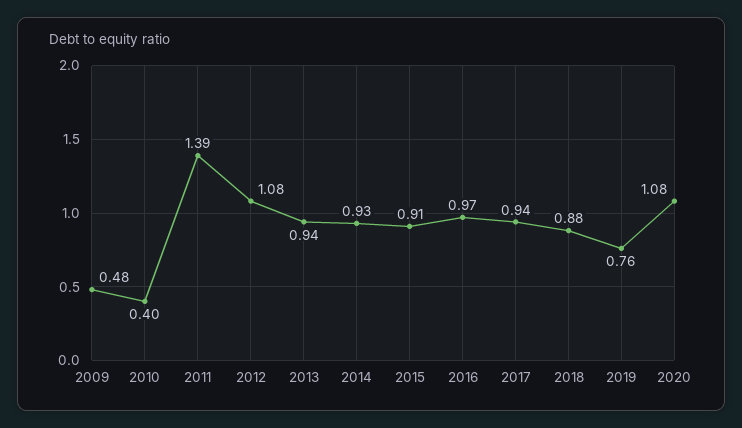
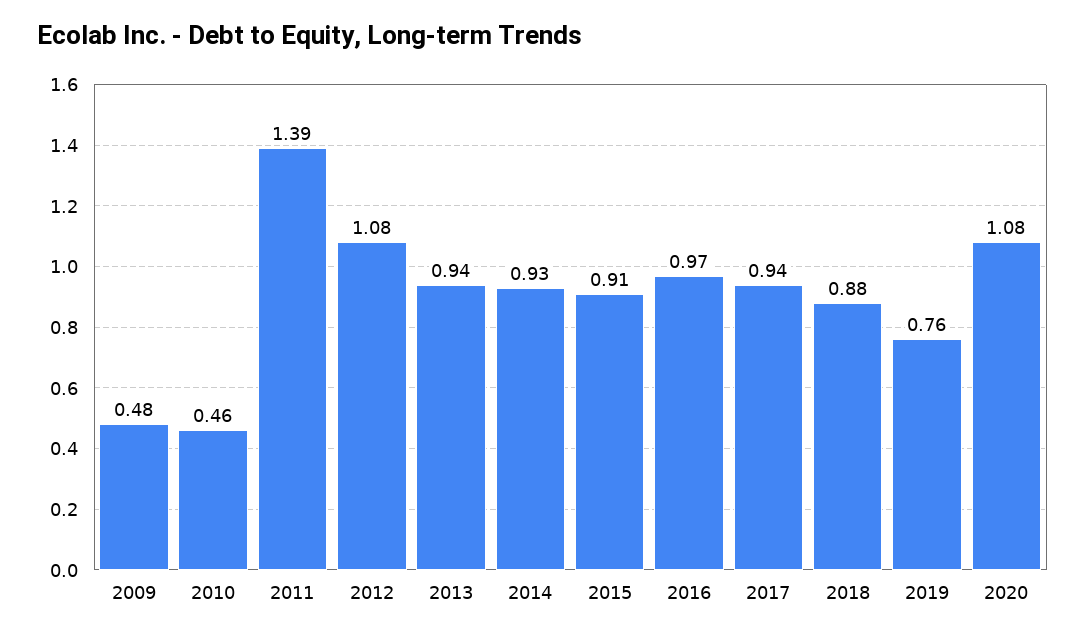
  {
    "2009": 0.48,
-   "2010": 0.4,
+   "2010": 0.46,
    "2011": 1.39,
    "2012": 1.08,
    "2013": 0.94,
    "2014": 0.93,
    "2015": 0.91,
    "2016": 0.97,
    "2017": 0.94,
    "2018": 0.88,
    "2019": 0.76,
    "2020": 1.08
  }

